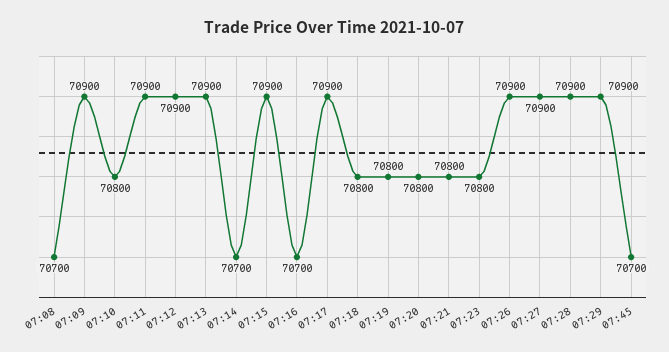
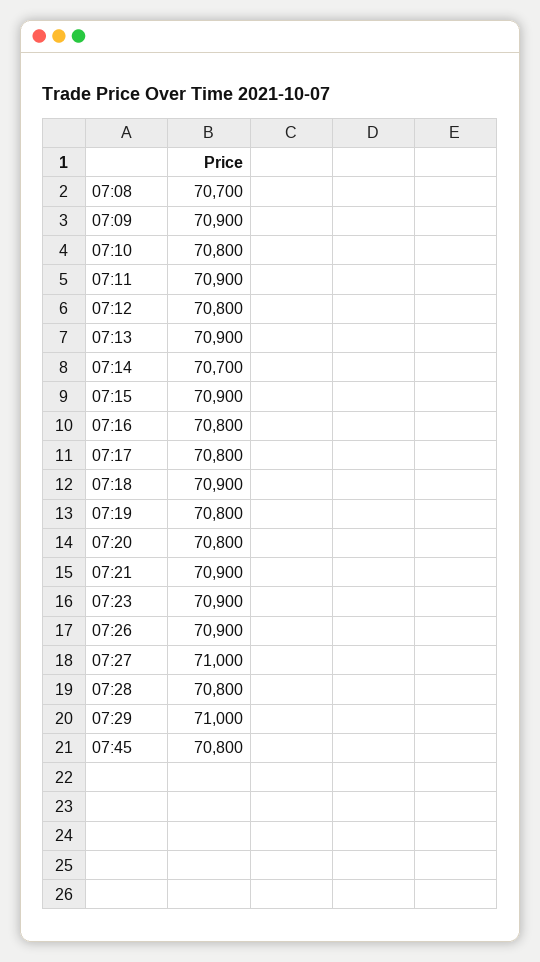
  {
    "07:08": 70700,
    "07:09": 70900,
    "07:10": 70800,
    "07:11": 70900,
-   "07:12": 70900,
+   "07:12": 70800,
    "07:13": 70900,
    "07:14": 70700,
    "07:15": 70900,
-   "07:16": 70700,
+   "07:16": 70800,
-   "07:17": 70900,
+   "07:17": 70800,
-   "07:18": 70800,
+   "07:18": 70900,
    "07:19": 70800,
    "07:20": 70800,
-   "07:21": 70800,
+   "07:21": 70900,
-   "07:23": 70800,
+   "07:23": 70900,
    "07:26": 70900,
-   "07:27": 70900,
+   "07:27": 71000,
-   "07:28": 70900,
+   "07:28": 70800,
-   "07:29": 70900,
+   "07:29": 71000,
-   "07:45": 70700
+   "07:45": 70800
  }

